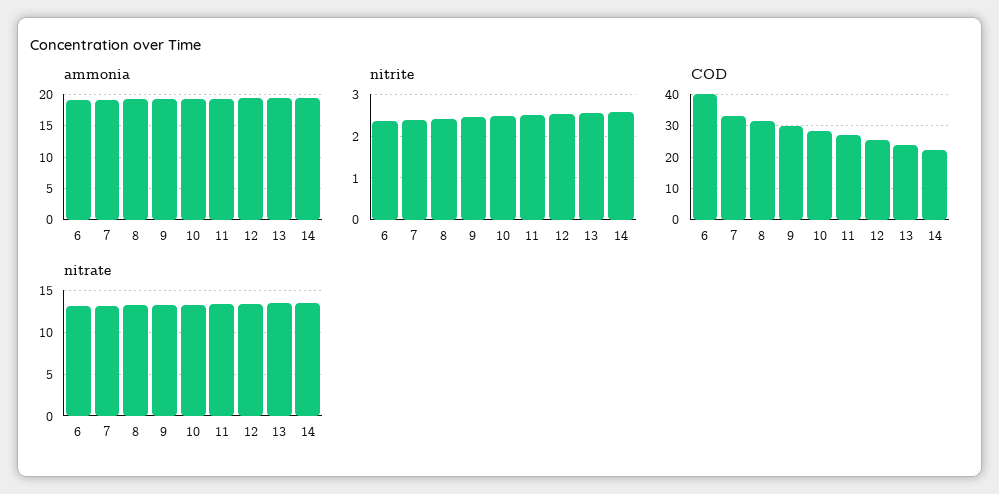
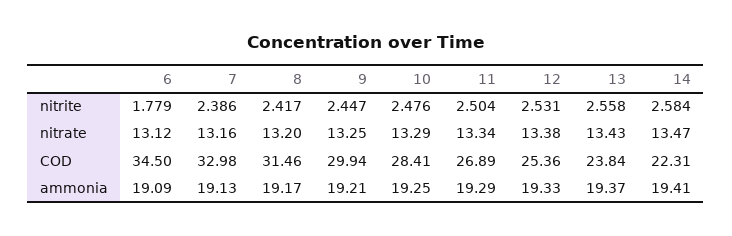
  {
    "ammonia": {
      "6": 19.09,
      "7": 19.13,
      "8": 19.17,
      "9": 19.21,
      "10": 19.25,
      "11": 19.29,
      "12": 19.33,
      "13": 19.37,
      "14": 19.41
    },
    "nitrite": {
-     "6": 2.4,
+     "6": 1.779,
      "7": 2.386,
      "8": 2.417,
      "9": 2.447,
      "10": 2.476,
      "11": 2.504,
      "12": 2.531,
      "13": 2.558,
      "14": 2.584
    },
    "COD": {
-     "6": 40,
+     "6": 34.5,
      "7": 32.98,
      "8": 31.46,
      "9": 29.94,
      "10": 28.41,
      "11": 26.89,
      "12": 25.36,
      "13": 23.84,
      "14": 22.31
    },
    "nitrate": {
      "6": 13.12,
      "7": 13.16,
      "8": 13.2,
      "9": 13.25,
      "10": 13.29,
      "11": 13.34,
      "12": 13.38,
      "13": 13.43,
      "14": 13.47
    }
  }

